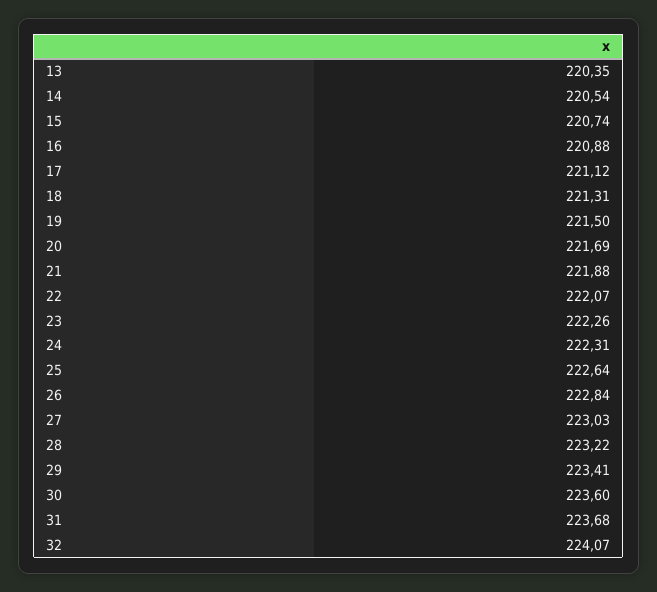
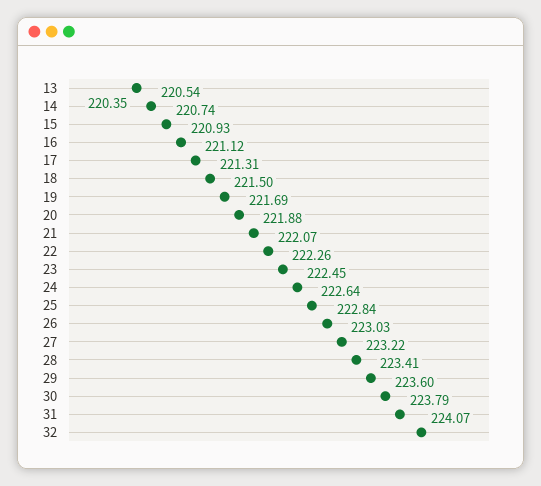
  {
    "13": 220.35,
    "14": 220.54,
    "15": 220.74,
-   "16": 220.88,
+   "16": 220.93,
    "17": 221.12,
    "18": 221.31,
    "19": 221.5,
    "20": 221.69,
    "21": 221.88,
    "22": 222.07,
    "23": 222.26,
-   "24": 222.31,
+   "24": 222.45,
    "25": 222.64,
    "26": 222.84,
    "27": 223.03,
    "28": 223.22,
    "29": 223.41,
    "30": 223.6,
-   "31": 223.68,
+   "31": 223.79,
    "32": 224.07
  }

